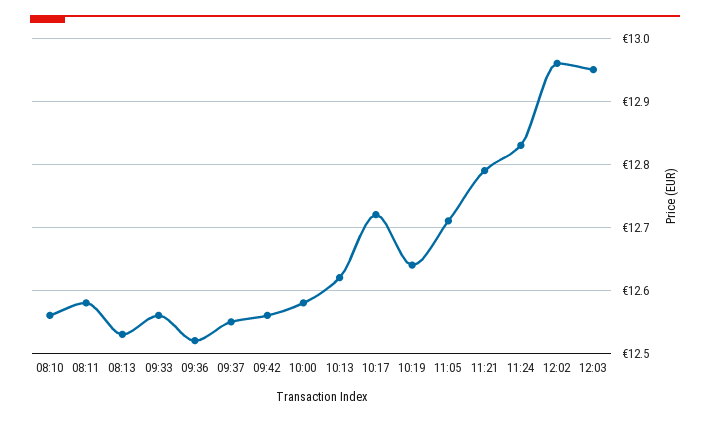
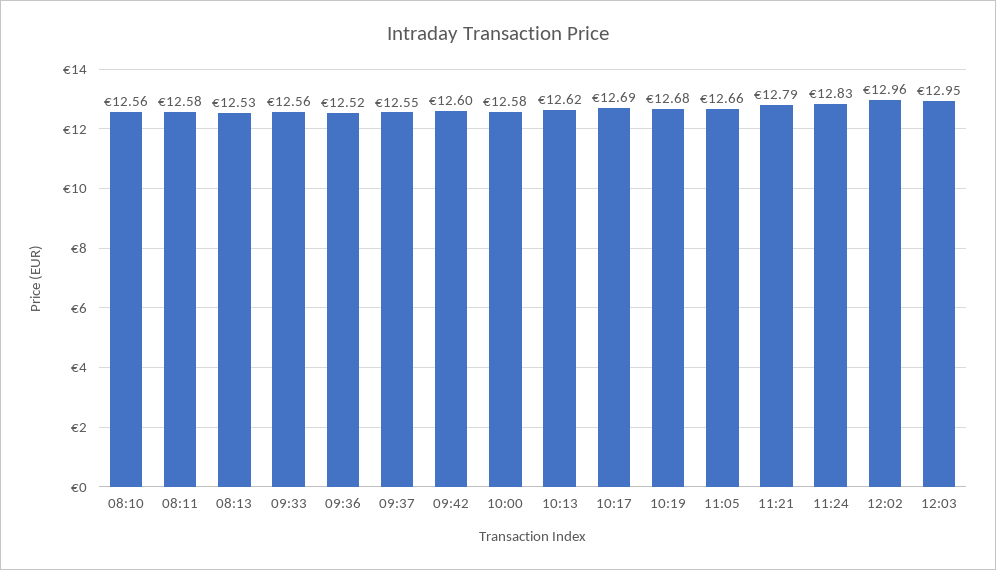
  {
    "08:10": 12.56,
    "08:11": 12.58,
    "08:13": 12.53,
    "09:33": 12.56,
    "09:36": 12.52,
    "09:37": 12.55,
-   "09:42": 12.56,
+   "09:42": 12.6,
    "10:00": 12.58,
    "10:13": 12.62,
-   "10:17": 12.72,
+   "10:17": 12.69,
-   "10:19": 12.64,
+   "10:19": 12.68,
-   "11:05": 12.71,
+   "11:05": 12.66,
    "11:21": 12.79,
    "11:24": 12.83,
    "12:02": 12.96,
    "12:03": 12.95
  }

